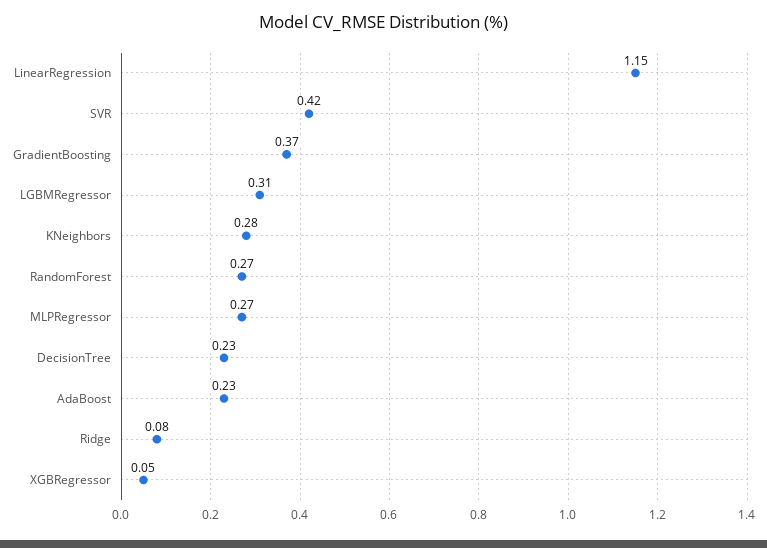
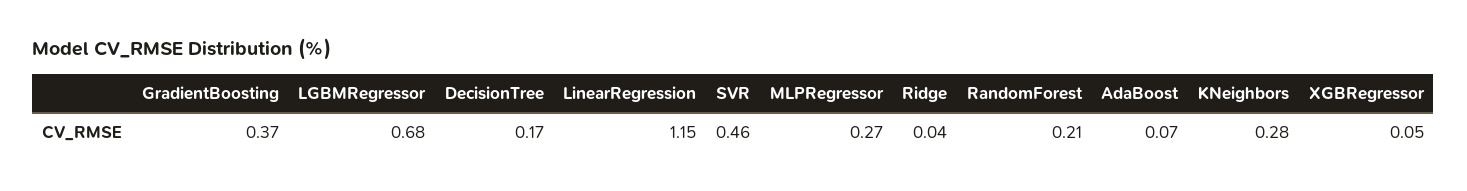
  {
    "LinearRegression": 1.15,
-   "SVR": 0.42,
+   "SVR": 0.46,
    "GradientBoosting": 0.37,
-   "LGBMRegressor": 0.31,
+   "LGBMRegressor": 0.68,
    "KNeighbors": 0.28,
-   "RandomForest": 0.27,
+   "RandomForest": 0.21,
    "MLPRegressor": 0.27,
-   "DecisionTree": 0.23,
+   "DecisionTree": 0.17,
-   "AdaBoost": 0.23,
+   "AdaBoost": 0.07,
-   "Ridge": 0.08,
+   "Ridge": 0.04,
    "XGBRegressor": 0.05
  }

